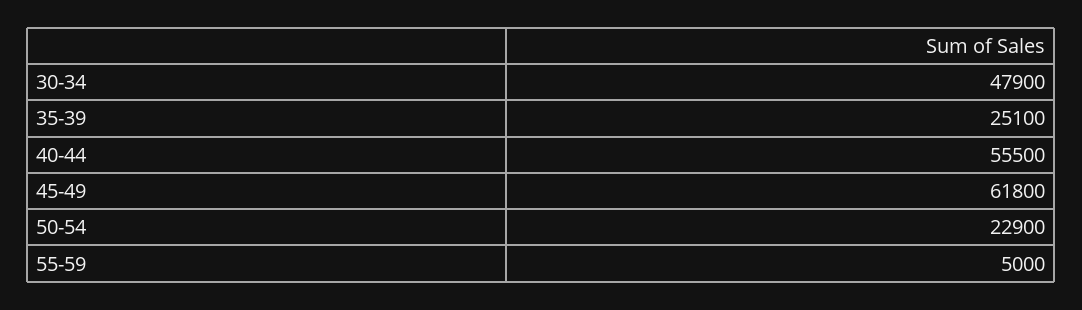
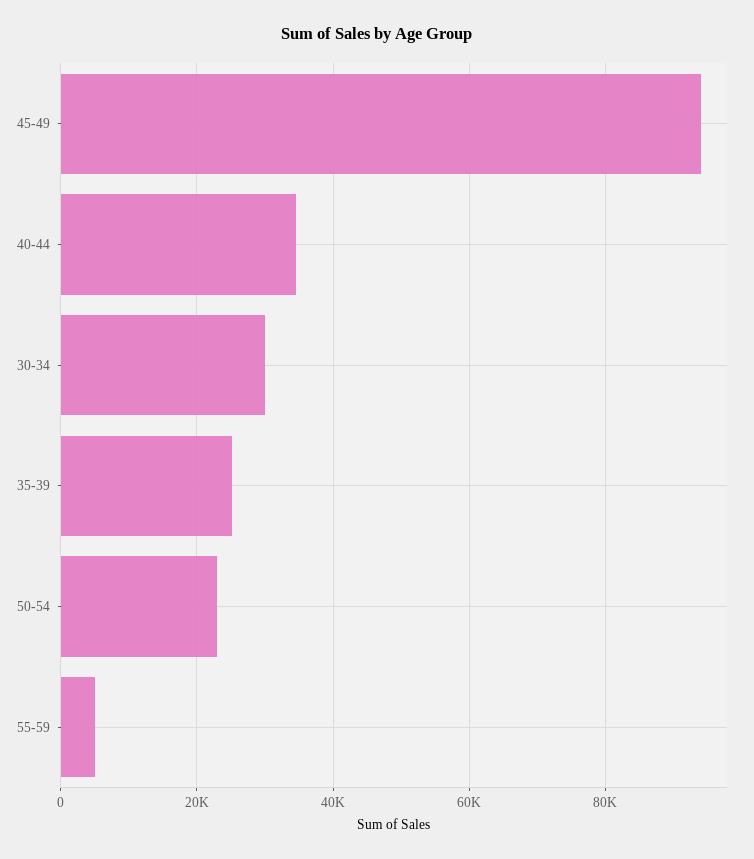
  {
-   "30-34": 47900,
+   "30-34": 30000,
    "35-39": 25100,
-   "40-44": 55500,
+   "40-44": 34000,
-   "45-49": 61800,
+   "45-49": 94000,
    "50-54": 22900,
    "55-59": 5000
  }

